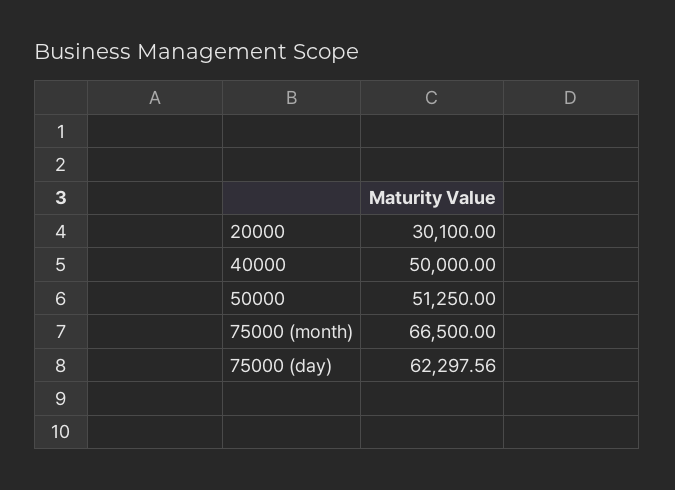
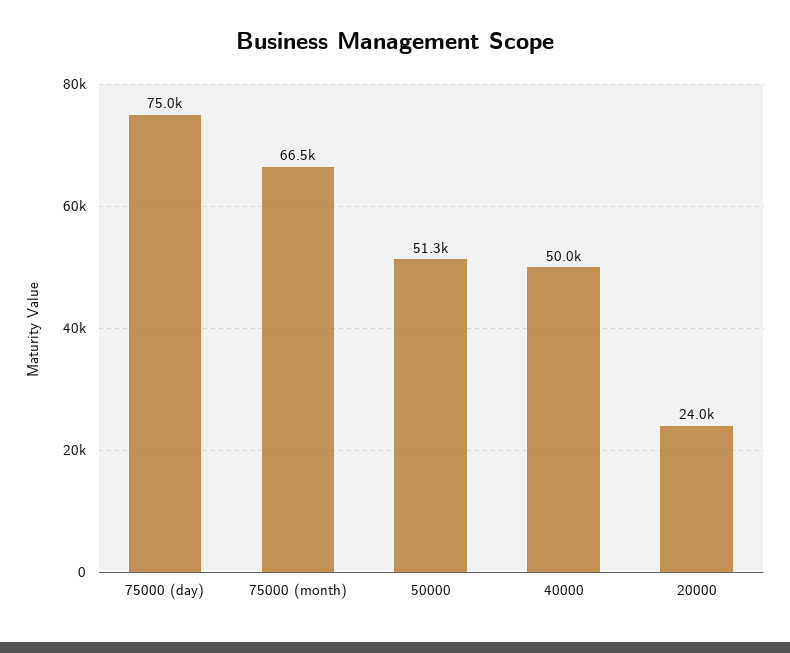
  {
-   "20000": 30100,
+   "20000": 24000,
    "40000": 50000,
    "50000": 51250,
    "75000 (month)": 66500,
-   "75000 (day)": 62297.56
+   "75000 (day)": 75000
  }

